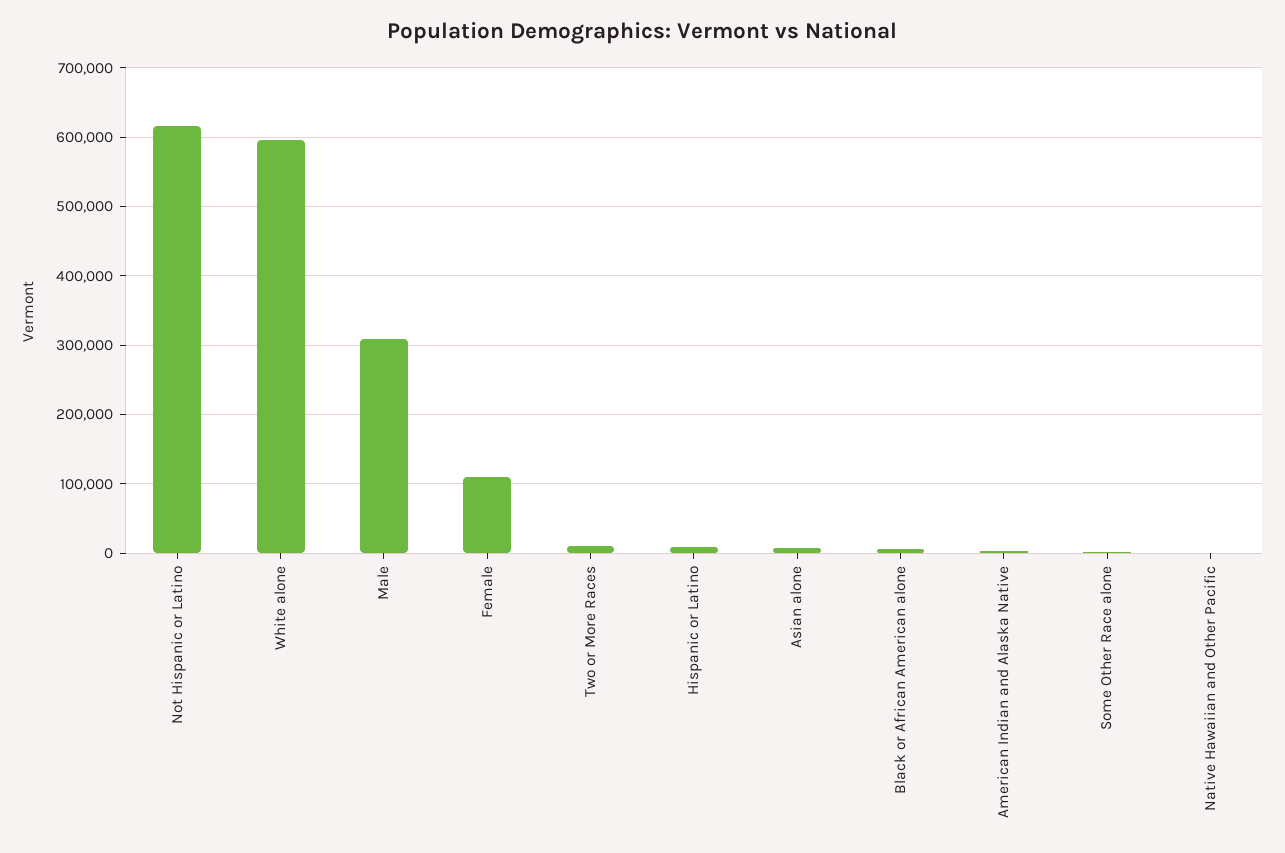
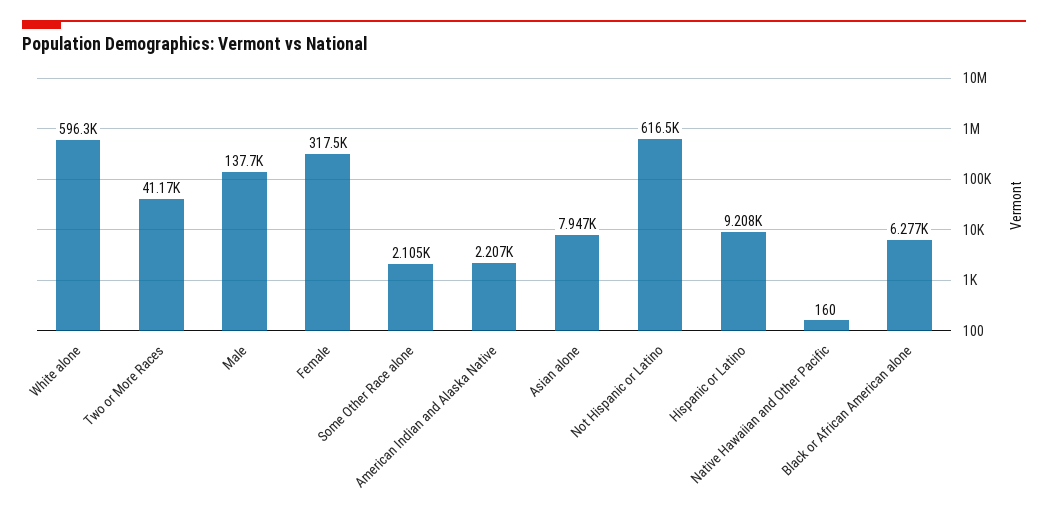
  {
    "Not Hispanic or Latino": 616500,
    "White alone": 596300,
-   "Male": 310000,
+   "Male": 137700,
-   "Female": 110000,
+   "Female": 317500,
-   "Two or More Races": 10000,
+   "Two or More Races": 41170,
    "Hispanic or Latino": 9208,
    "Asian alone": 7947,
    "Black or African American alone": 6277,
    "American Indian and Alaska Native": 2207,
    "Some Other Race alone": 2105,
    "Native Hawaiian and Other Pacific": 160
  }

